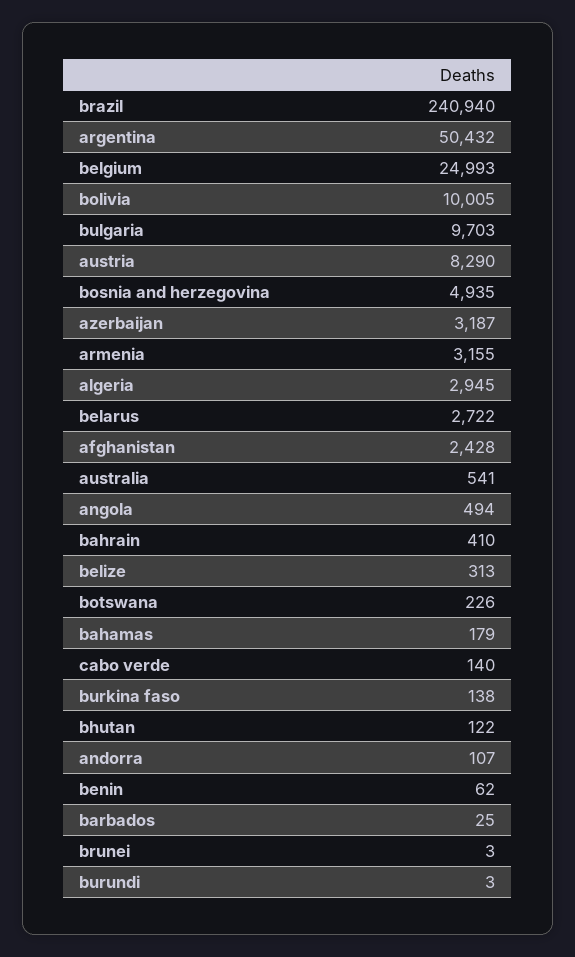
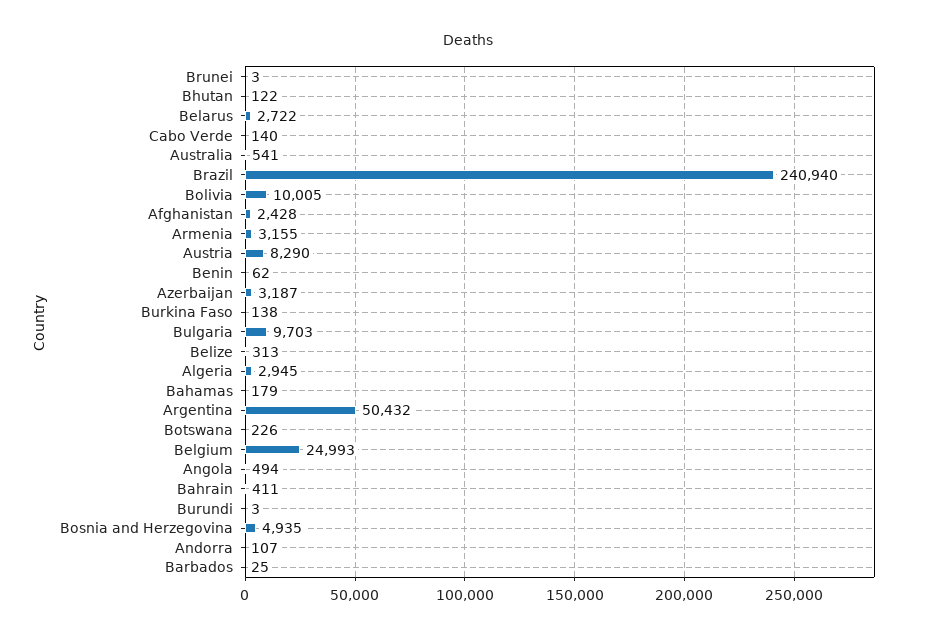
  {
    "brazil": 240940,
    "argentina": 50432,
    "belgium": 24993,
    "bolivia": 10005,
    "bulgaria": 9703,
    "austria": 8290,
    "bosnia and herzegovina": 4935,
    "azerbaijan": 3187,
    "armenia": 3155,
    "algeria": 2945,
    "belarus": 2722,
    "afghanistan": 2428,
    "australia": 541,
    "angola": 494,
-   "bahrain": 410,
+   "bahrain": 411,
    "belize": 313,
    "botswana": 226,
    "bahamas": 179,
    "cabo verde": 140,
    "burkina faso": 138,
    "bhutan": 122,
    "andorra": 107,
    "benin": 62,
    "barbados": 25,
    "brunei": 3,
    "burundi": 3
  }

